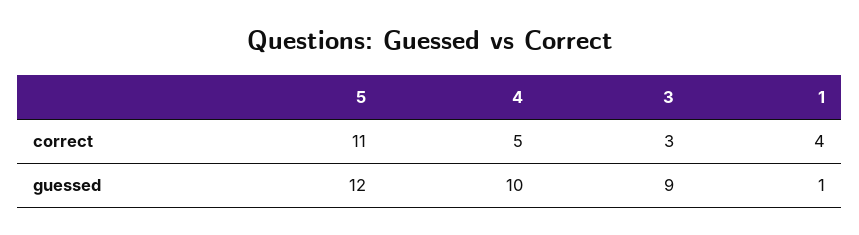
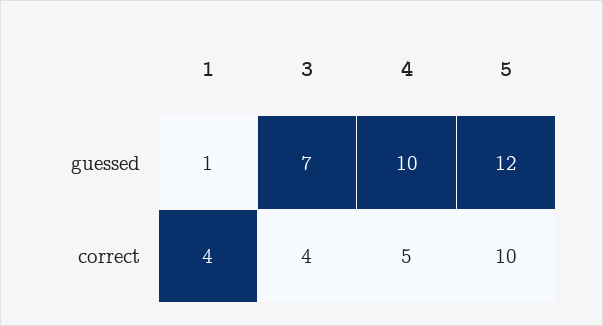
  {
    "5": {
-     "correct": 11,
+     "correct": 10,
      "guessed": 12
    },
    "4": {
      "correct": 5,
      "guessed": 10
    },
    "3": {
-     "correct": 3,
+     "correct": 4,
-     "guessed": 9
+     "guessed": 7
    },
    "1": {
      "correct": 4,
      "guessed": 1
    }
  }

